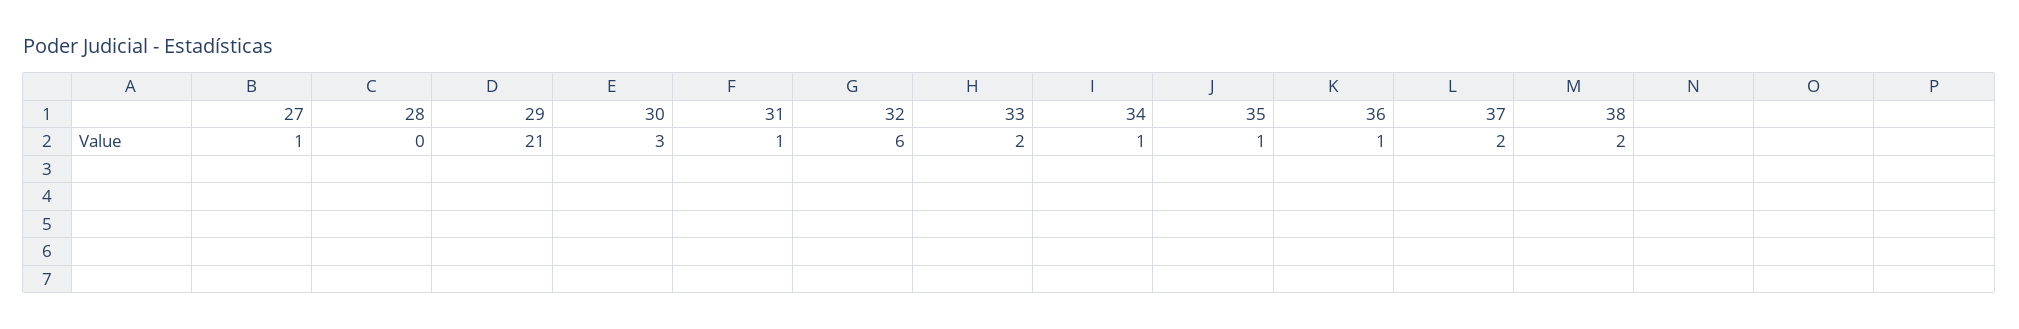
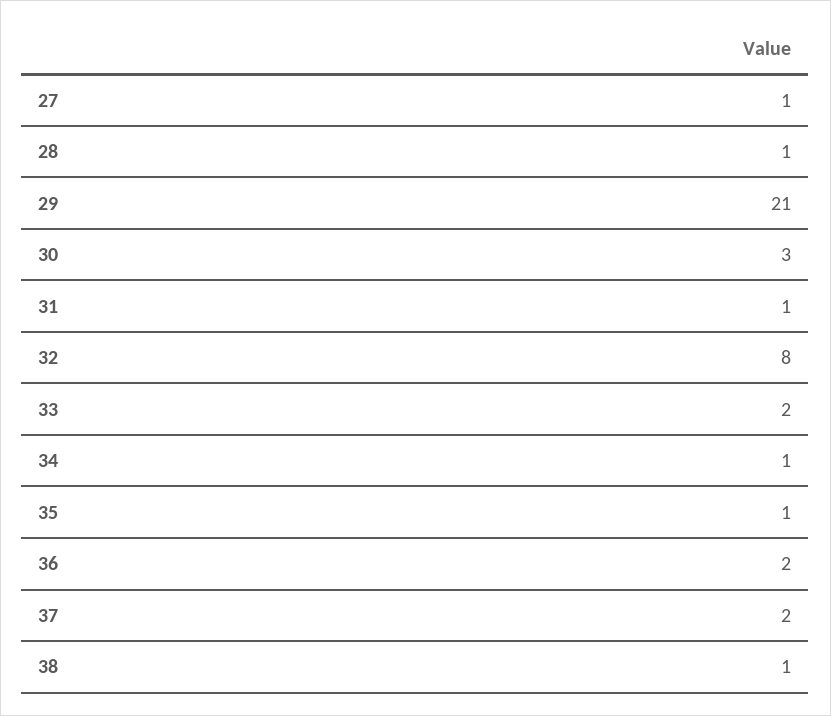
  {
    "27": 1,
-   "28": 0,
+   "28": 1,
    "29": 21,
    "30": 3,
    "31": 1,
-   "32": 6,
+   "32": 8,
    "33": 2,
    "34": 1,
    "35": 1,
-   "36": 1,
+   "36": 2,
    "37": 2,
-   "38": 2
+   "38": 1
  }

